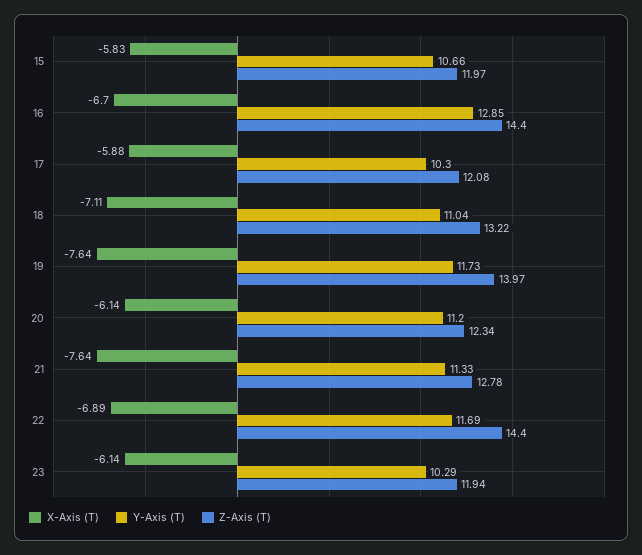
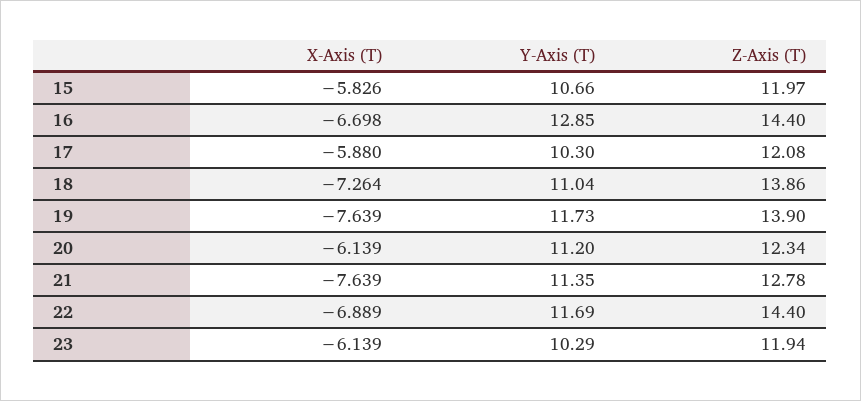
  {
    "X-Axis (T)": {
      "15": -5.826,
      "16": -6.698,
      "17": -5.88,
-     "18": -7.11,
+     "18": -7.264,
      "19": -7.639,
      "20": -6.139,
      "21": -7.639,
      "22": -6.889,
      "23": -6.139
    },
    "Y-Axis (T)": {
      "15": 10.66,
      "16": 12.85,
      "17": 10.3,
      "18": 11.04,
      "19": 11.73,
      "20": 11.2,
-     "21": 11.33,
+     "21": 11.35,
      "22": 11.69,
      "23": 10.29
    },
    "Z-Axis (T)": {
      "15": 11.97,
      "16": 14.4,
      "17": 12.08,
-     "18": 13.22,
+     "18": 13.86,
-     "19": 13.97,
+     "19": 13.9,
      "20": 12.34,
      "21": 12.78,
      "22": 14.4,
      "23": 11.94
    }
  }

